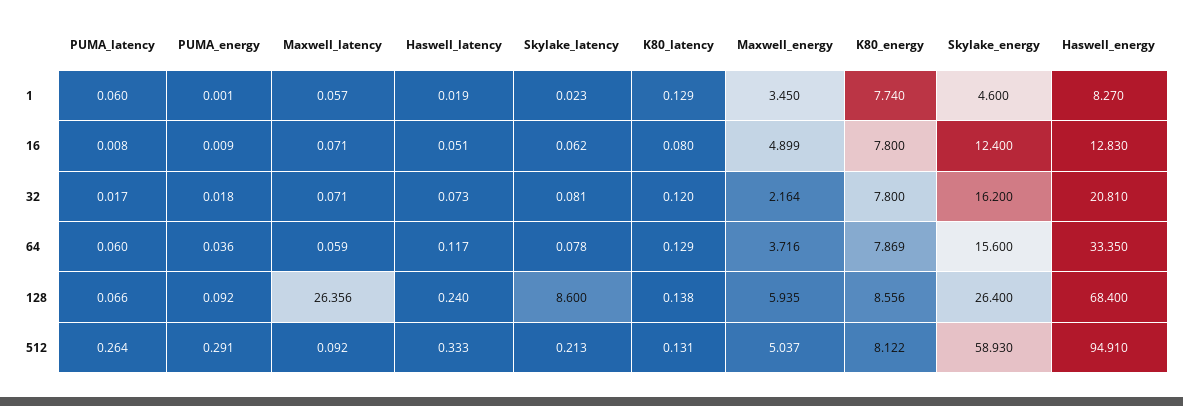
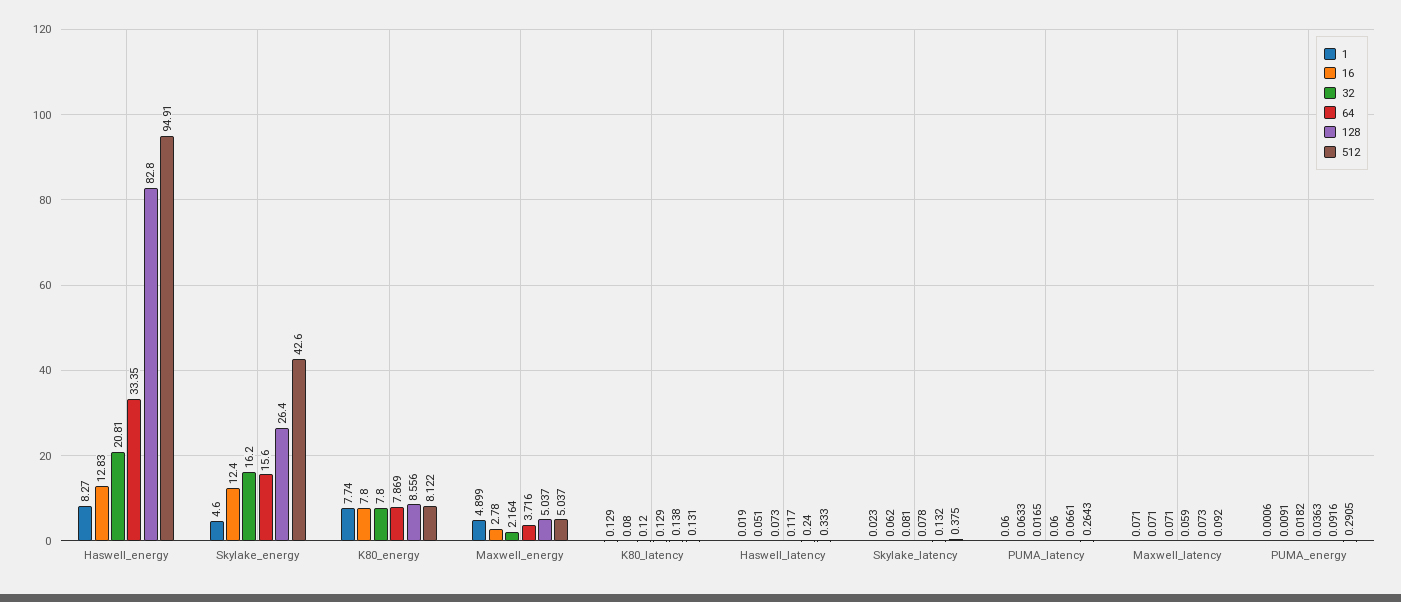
  {
    "1": {
      "PUMA_latency": 0.06,
      "PUMA_energy": 0.0006,
-     "Maxwell_latency": 0.057,
+     "Maxwell_latency": 0.071,
      "Haswell_latency": 0.019,
      "Skylake_latency": 0.023,
      "K80_latency": 0.129,
-     "Maxwell_energy": 3.45,
+     "Maxwell_energy": 4.899,
      "K80_energy": 7.74,
      "Skylake_energy": 4.6,
      "Haswell_energy": 8.27
    },
    "16": {
-     "PUMA_latency": 0.008,
+     "PUMA_latency": 0.0633,
      "PUMA_energy": 0.0091,
      "Maxwell_latency": 0.071,
      "Haswell_latency": 0.051,
      "Skylake_latency": 0.062,
      "K80_latency": 0.08,
-     "Maxwell_energy": 4.899,
+     "Maxwell_energy": 2.78,
      "K80_energy": 7.8,
      "Skylake_energy": 12.4,
      "Haswell_energy": 12.83
    },
    "32": {
      "PUMA_latency": 0.0165,
      "PUMA_energy": 0.0182,
      "Maxwell_latency": 0.071,
      "Haswell_latency": 0.073,
      "Skylake_latency": 0.081,
      "K80_latency": 0.12,
      "Maxwell_energy": 2.164,
      "K80_energy": 7.8,
      "Skylake_energy": 16.2,
      "Haswell_energy": 20.81
    },
    "64": {
      "PUMA_latency": 0.06,
      "PUMA_energy": 0.0363,
      "Maxwell_latency": 0.059,
      "Haswell_latency": 0.117,
      "Skylake_latency": 0.078,
      "K80_latency": 0.129,
      "Maxwell_energy": 3.716,
      "K80_energy": 7.869,
      "Skylake_energy": 15.6,
      "Haswell_energy": 33.35
    },
    "128": {
      "PUMA_latency": 0.0661,
      "PUMA_energy": 0.0916,
-     "Maxwell_latency": 26.356,
+     "Maxwell_latency": 0.073,
      "Haswell_latency": 0.24,
-     "Skylake_latency": 8.6,
+     "Skylake_latency": 0.132,
      "K80_latency": 0.138,
-     "Maxwell_energy": 5.935,
+     "Maxwell_energy": 5.037,
      "K80_energy": 8.556,
      "Skylake_energy": 26.4,
-     "Haswell_energy": 68.4
+     "Haswell_energy": 82.8
    },
    "512": {
      "PUMA_latency": 0.2643,
      "PUMA_energy": 0.2905,
      "Maxwell_latency": 0.092,
      "Haswell_latency": 0.333,
-     "Skylake_latency": 0.213,
+     "Skylake_latency": 0.375,
      "K80_latency": 0.131,
      "Maxwell_energy": 5.037,
      "K80_energy": 8.122,
-     "Skylake_energy": 58.93,
+     "Skylake_energy": 42.6,
      "Haswell_energy": 94.91
    }
  }

